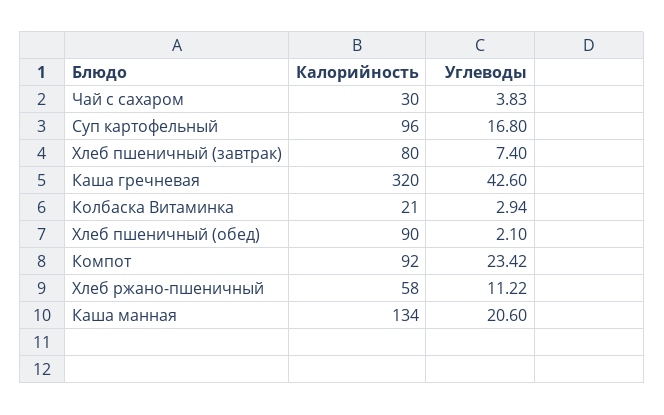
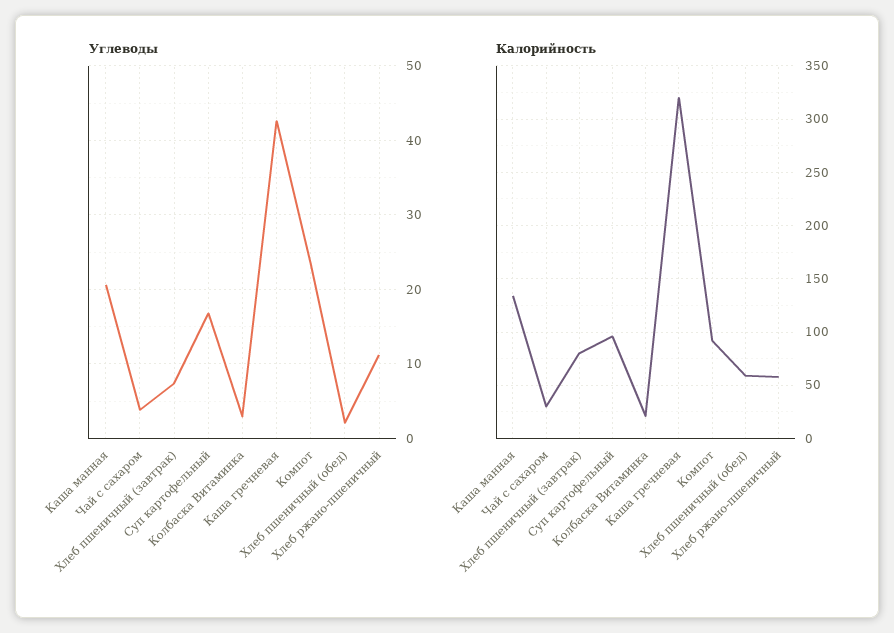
  {
    "Калорийность": {
      "Чай с сахаром": 30,
      "Суп картофельный": 96,
      "Хлеб пшеничный (завтрак)": 80,
      "Каша гречневая": 320,
      "Колбаска Витаминка": 21,
-     "Хлеб пшеничный (обед)": 90,
+     "Хлеб пшеничный (обед)": 60,
      "Компот": 92,
      "Хлеб ржано-пшеничный": 58,
      "Каша манная": 134
    },
    "Углеводы": {
      "Чай с сахаром": 3.83,
      "Суп картофельный": 16.8,
      "Хлеб пшеничный (завтрак)": 7.4,
      "Каша гречневая": 42.6,
      "Колбаска Витаминка": 2.94,
      "Хлеб пшеничный (обед)": 2.1,
      "Компот": 23.42,
      "Хлеб ржано-пшеничный": 11.22,
      "Каша манная": 20.6
    }
  }

